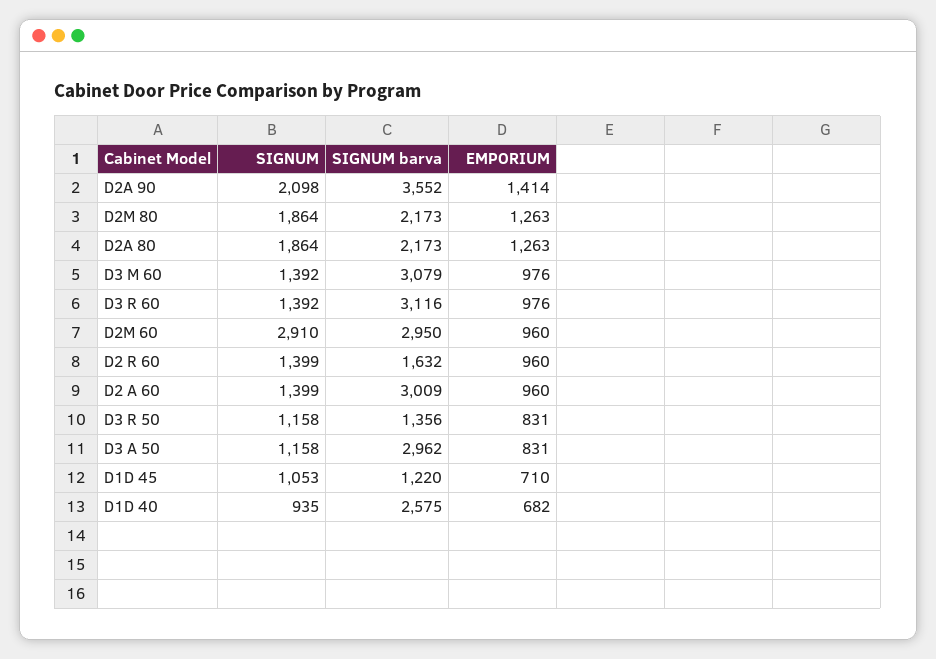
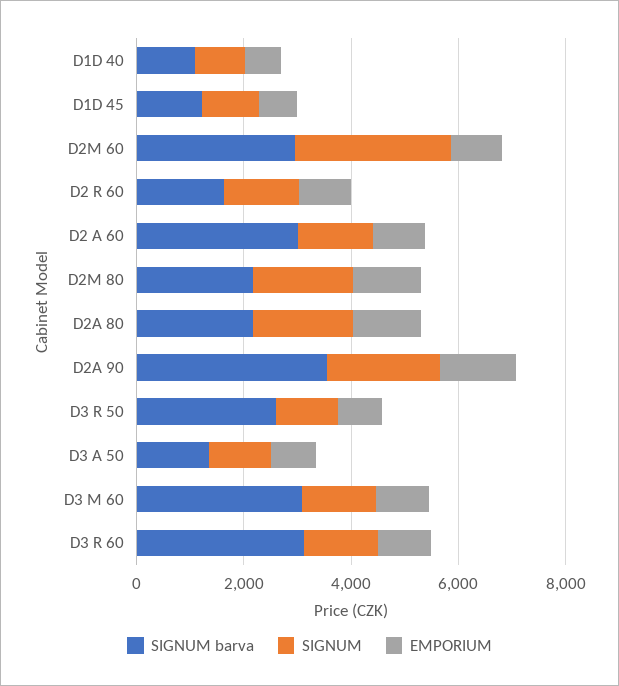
  {
    "SIGNUM": {
      "D2A 90": 2098,
      "D2M 80": 1864,
      "D2A 80": 1864,
      "D3 M 60": 1392,
      "D3 R 60": 1392,
      "D2M 60": 2910,
      "D2 R 60": 1399,
      "D2 A 60": 1399,
      "D3 R 50": 1158,
      "D3 A 50": 1158,
      "D1D 45": 1053,
      "D1D 40": 935
    },
    "SIGNUM barva": {
      "D2A 90": 3552,
      "D2M 80": 2173,
      "D2A 80": 2173,
      "D3 M 60": 3079,
      "D3 R 60": 3116,
      "D2M 60": 2950,
      "D2 R 60": 1632,
      "D2 A 60": 3009,
-     "D3 R 50": 1356,
+     "D3 R 50": 2500,
-     "D3 A 50": 2962,
+     "D3 A 50": 1500,
      "D1D 45": 1220,
-     "D1D 40": 2575
+     "D1D 40": 1000
    },
    "EMPORIUM": {
      "D2A 90": 1414,
      "D2M 80": 1263,
      "D2A 80": 1263,
      "D3 M 60": 976,
      "D3 R 60": 976,
      "D2M 60": 960,
      "D2 R 60": 960,
      "D2 A 60": 960,
      "D3 R 50": 831,
      "D3 A 50": 831,
      "D1D 45": 710,
      "D1D 40": 682
    }
  }

